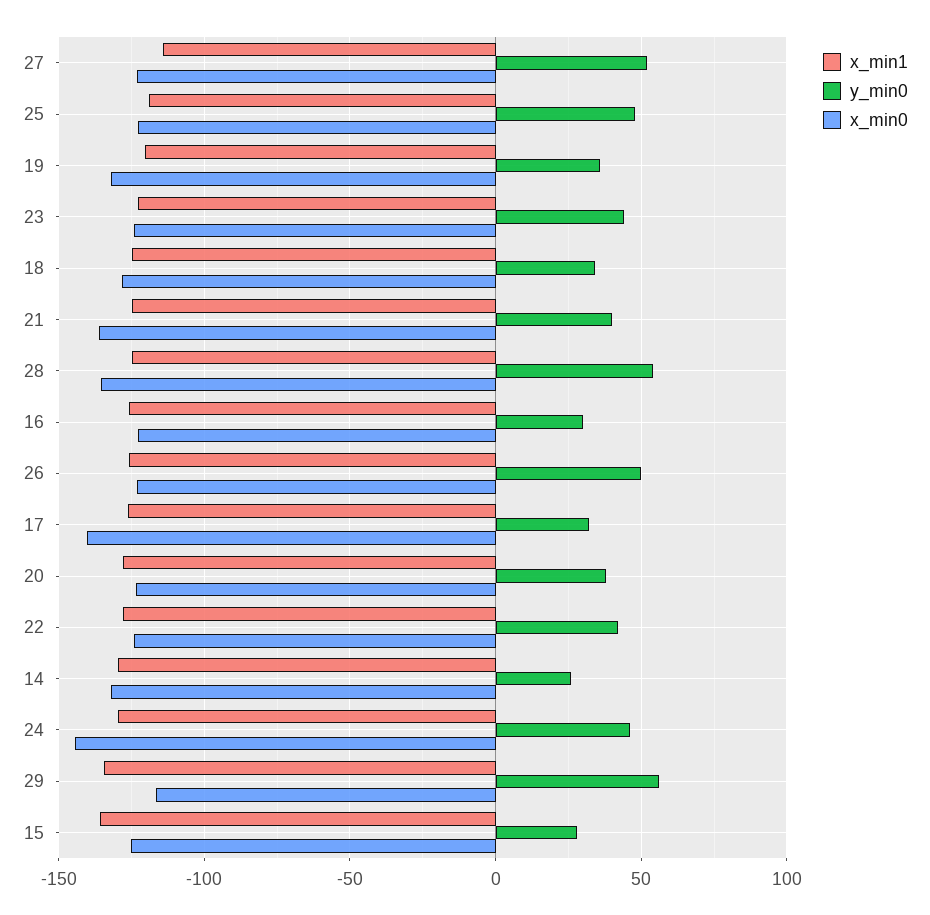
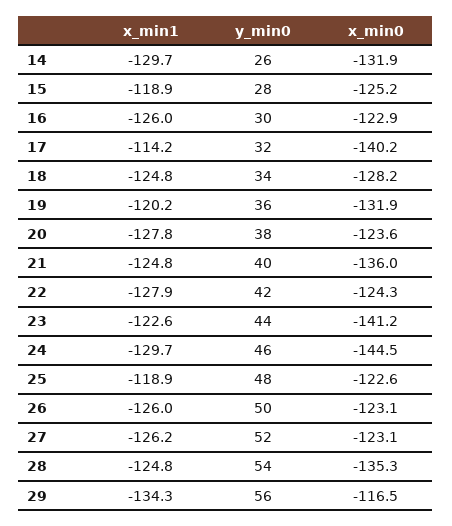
  {
    "x_min1": {
-     "27": -115,
+     "27": -126.2,
      "25": -118.9,
      "19": -120.2,
      "23": -122.6,
      "18": -124.8,
      "21": -124.8,
      "28": -124.8,
      "16": -126,
      "26": -126,
-     "17": -125,
+     "17": -114.2,
      "20": -127.8,
      "22": -127.9,
      "14": -129.7,
      "24": -129.7,
      "29": -134.3,
-     "15": -135
+     "15": -118.9
    },
    "y_min0": {
      "27": 52,
      "25": 48,
      "19": 36,
      "23": 44,
      "18": 34,
      "21": 40,
      "28": 54,
      "16": 30,
      "26": 50,
      "17": 32,
      "20": 38,
      "22": 42,
      "14": 26,
      "24": 46,
      "29": 56,
      "15": 28
    },
    "x_min0": {
      "27": -123.1,
      "25": -122.6,
      "19": -131.9,
-     "23": -125,
+     "23": -141.2,
      "18": -128.2,
      "21": -136,
      "28": -135.3,
      "16": -122.9,
      "26": -123.1,
      "17": -140.2,
      "20": -123.6,
      "22": -124.3,
      "14": -131.9,
      "24": -144.5,
      "29": -116.5,
      "15": -125.2
    }
  }

